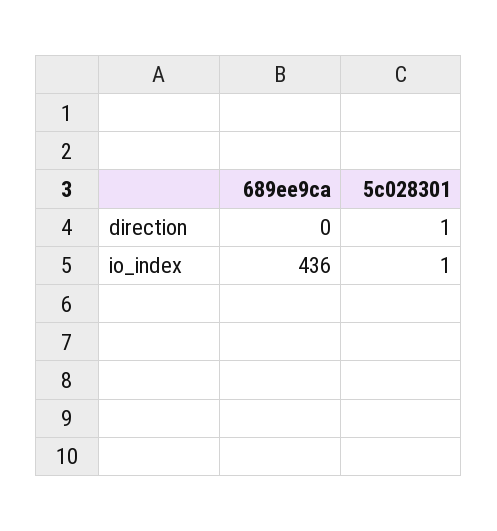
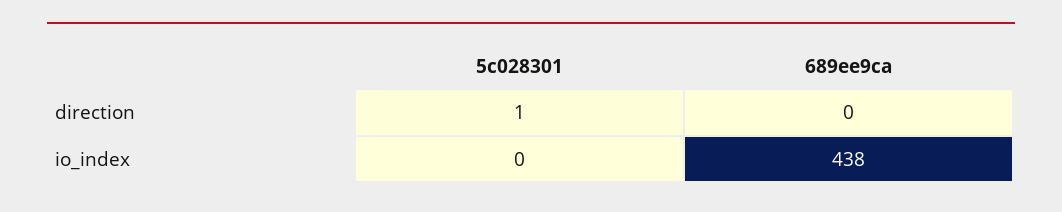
  {
    "689ee9ca": {
      "direction": 0,
-     "io_index": 436
+     "io_index": 438
    },
    "5c028301": {
      "direction": 1,
-     "io_index": 1
+     "io_index": 0
    }
  }

